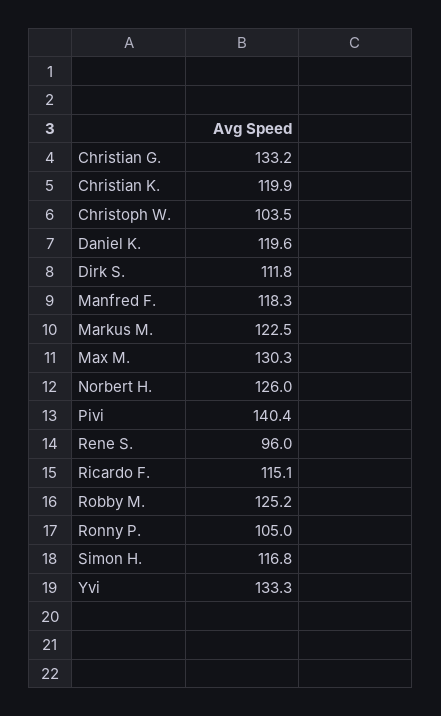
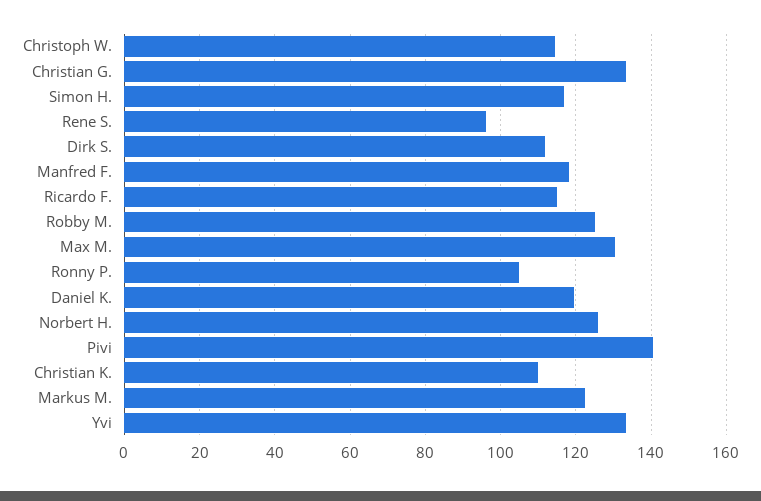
  {
    "Christian G.": 133.2,
-   "Christian K.": 119.9,
+   "Christian K.": 110,
-   "Christoph W.": 103.5,
+   "Christoph W.": 114,
    "Daniel K.": 119.6,
    "Dirk S.": 111.8,
    "Manfred F.": 118.3,
    "Markus M.": 122.5,
    "Max M.": 130.3,
    "Norbert H.": 126,
    "Pivi": 140.4,
    "Rene S.": 96,
    "Ricardo F.": 115.1,
    "Robby M.": 125.2,
    "Ronny P.": 105,
    "Simon H.": 116.8,
    "Yvi": 133.3
  }

